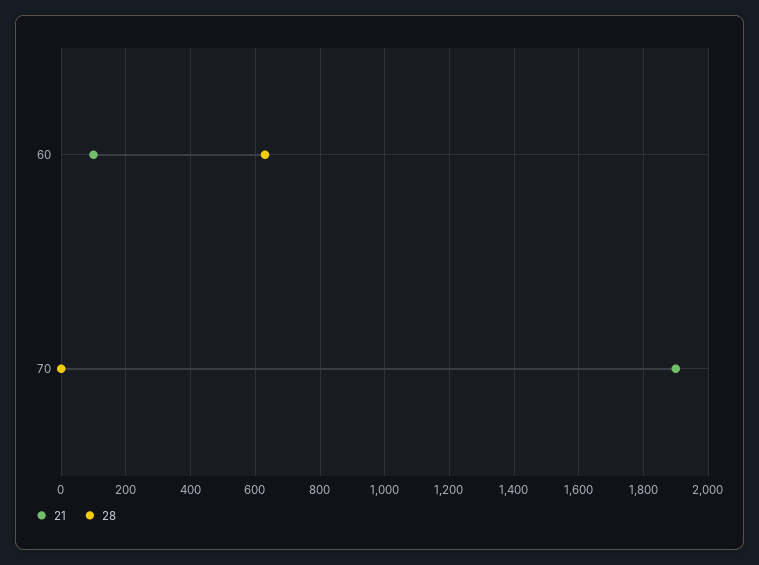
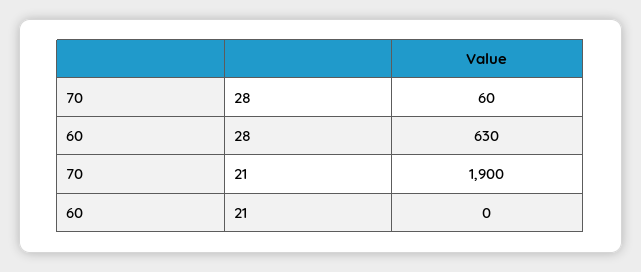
  {
    "21": {
-     "60": 100,
+     "60": 0,
      "70": 1900
    },
    "28": {
      "60": 630,
-     "70": 0
+     "70": 60
    }
  }

